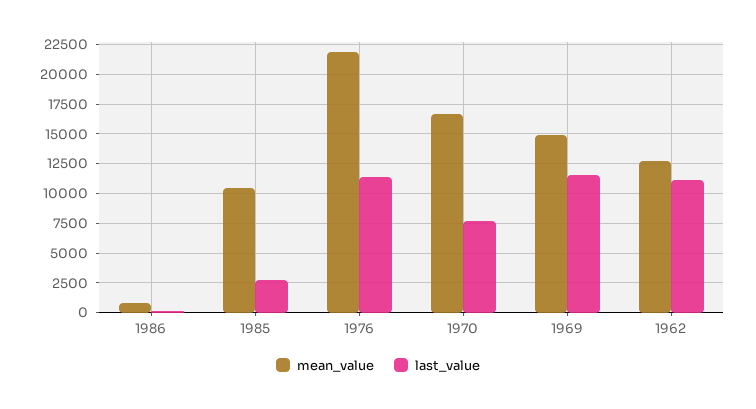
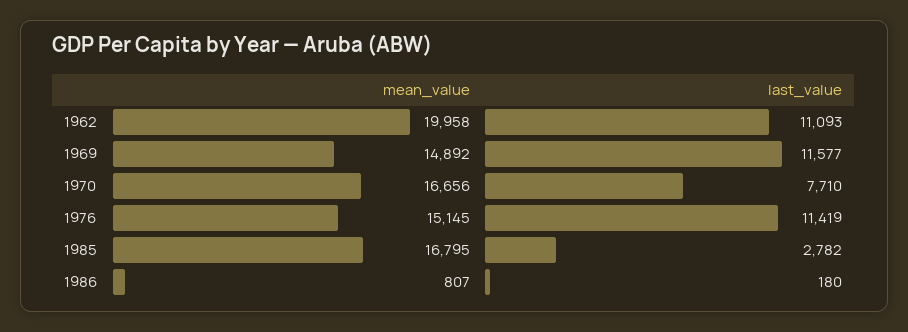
  {
    "mean_value": {
      "1986": 807,
-     "1985": 10000,
+     "1985": 16795,
-     "1976": 22500,
+     "1976": 15145,
      "1970": 16656,
      "1969": 14892,
-     "1962": 12500
+     "1962": 19958
    },
    "last_value": {
      "1986": 180,
      "1985": 2782,
      "1976": 11419,
      "1970": 7710,
      "1969": 11577,
      "1962": 11093
    }
  }

